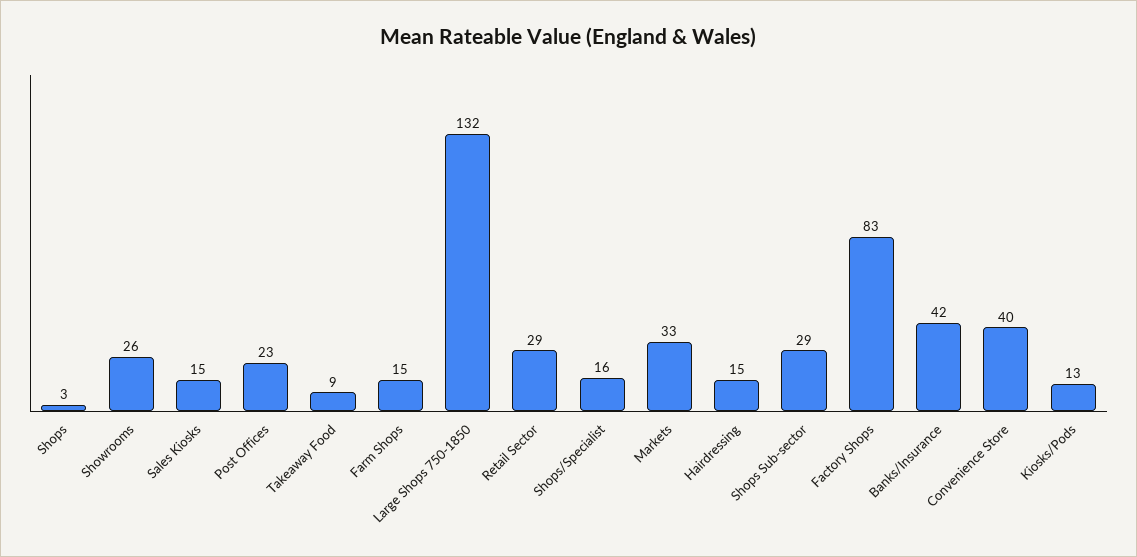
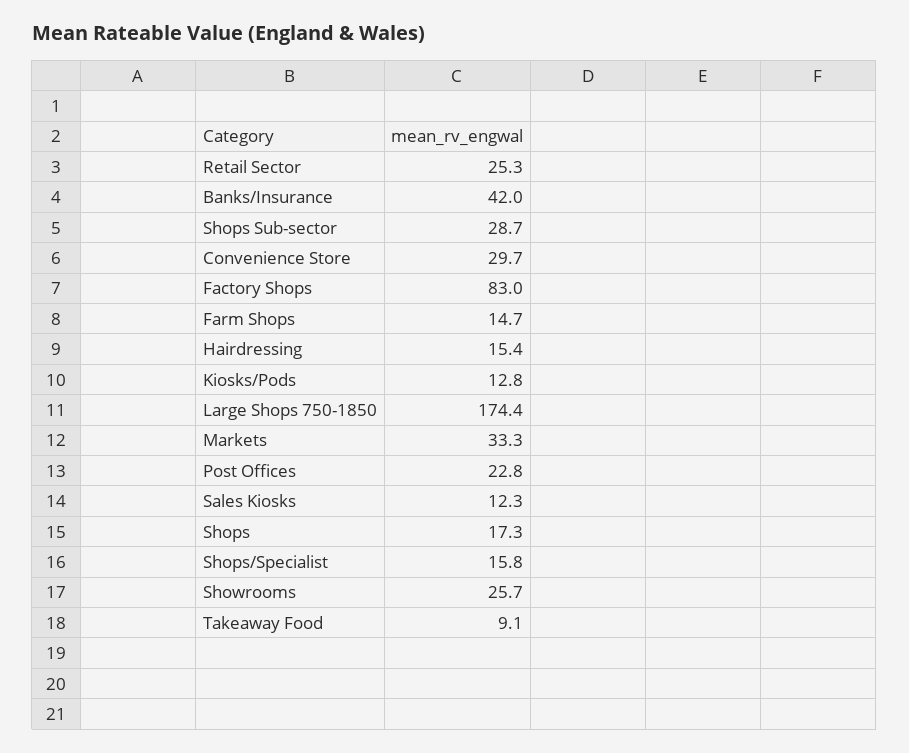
  {
-   "Shops": 3,
+   "Shops": 17.3,
    "Showrooms": 25.7,
-   "Sales Kiosks": 15,
+   "Sales Kiosks": 12.3,
    "Post Offices": 22.8,
    "Takeaway Food": 9.1,
    "Farm Shops": 14.7,
-   "Large Shops 750-1850": 132,
+   "Large Shops 750-1850": 174.4,
-   "Retail Sector": 29,
+   "Retail Sector": 25.3,
    "Shops/Specialist": 15.8,
    "Markets": 33.3,
    "Hairdressing": 15.4,
    "Shops Sub-sector": 28.7,
    "Factory Shops": 83,
    "Banks/Insurance": 42,
-   "Convenience Store": 40,
+   "Convenience Store": 29.7,
    "Kiosks/Pods": 12.8
  }

